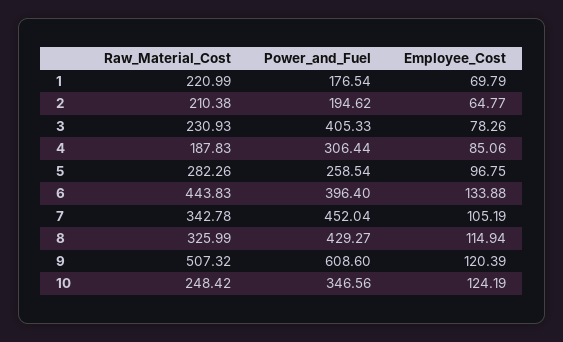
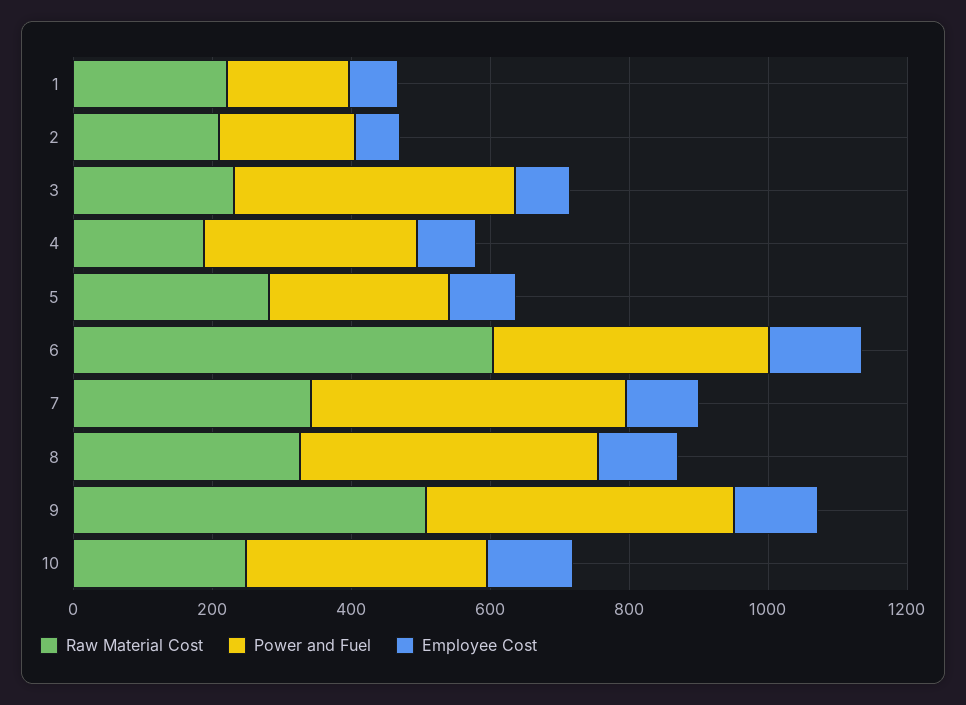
  {
    "Raw_Material_Cost": {
      "1": 220.99,
      "2": 210.38,
      "3": 230.93,
      "4": 187.83,
      "5": 282.26,
-     "6": 443.83,
+     "6": 600,
      "7": 342.78,
      "8": 325.99,
      "9": 507.32,
      "10": 248.42
    },
    "Power_and_Fuel": {
      "1": 176.54,
      "2": 194.62,
      "3": 405.33,
      "4": 306.44,
      "5": 258.54,
      "6": 396.4,
      "7": 452.04,
      "8": 429.27,
-     "9": 608.6,
+     "9": 450,
      "10": 346.56
    },
    "Employee_Cost": {
      "1": 69.79,
      "2": 64.77,
      "3": 78.26,
      "4": 85.06,
      "5": 96.75,
      "6": 133.88,
      "7": 105.19,
      "8": 114.94,
      "9": 120.39,
      "10": 124.19
    }
  }

